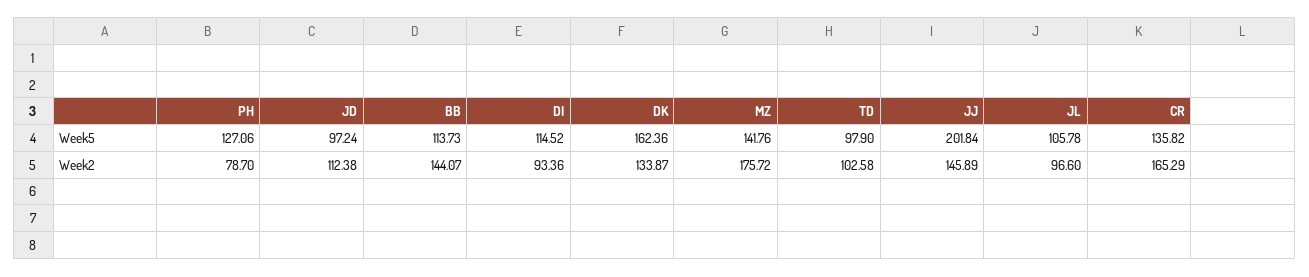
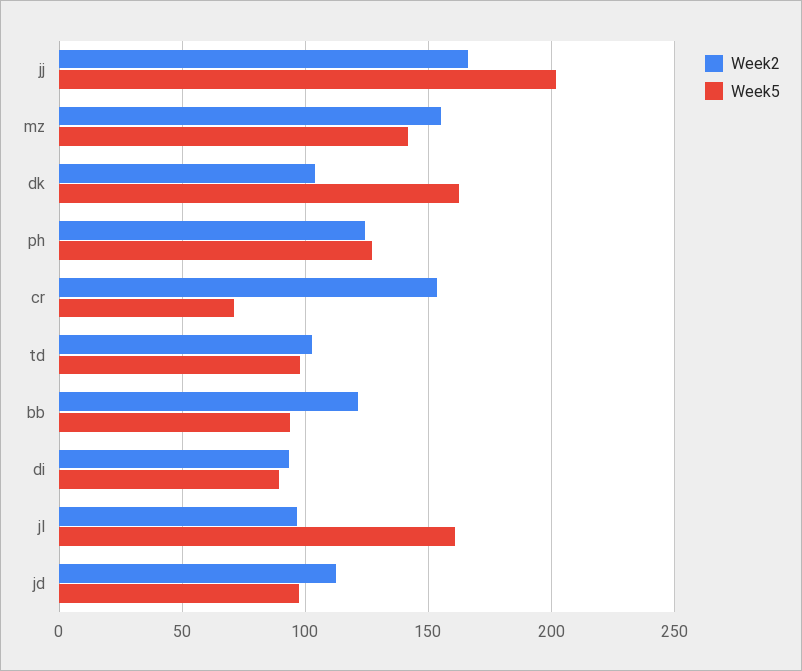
  {
    "Week5": {
      "PH": 127.06,
      "JD": 97.24,
-     "BB": 113.73,
+     "BB": 95,
-     "DI": 114.52,
+     "DI": 90,
      "DK": 162.36,
      "MZ": 141.76,
      "TD": 97.9,
      "JJ": 201.84,
-     "JL": 105.78,
+     "JL": 160,
-     "CR": 135.82
+     "CR": 70
    },
    "Week2": {
-     "PH": 78.7,
+     "PH": 125,
      "JD": 112.38,
-     "BB": 144.07,
+     "BB": 120,
      "DI": 93.36,
-     "DK": 133.87,
+     "DK": 105,
-     "MZ": 175.72,
+     "MZ": 155,
      "TD": 102.58,
-     "JJ": 145.89,
+     "JJ": 165,
      "JL": 96.6,
-     "CR": 165.29
+     "CR": 155
    }
  }

